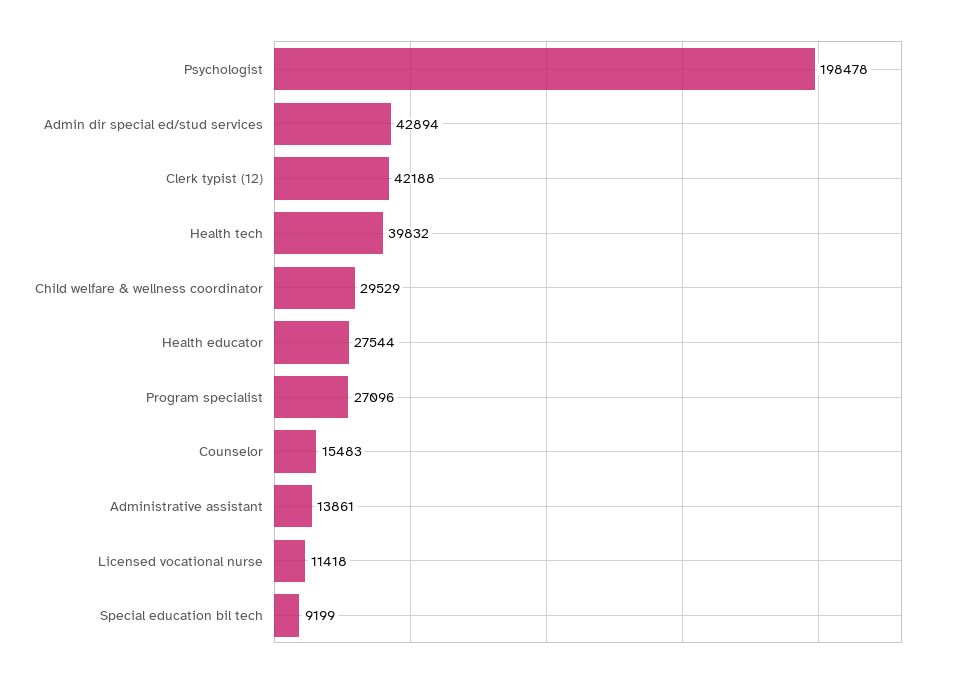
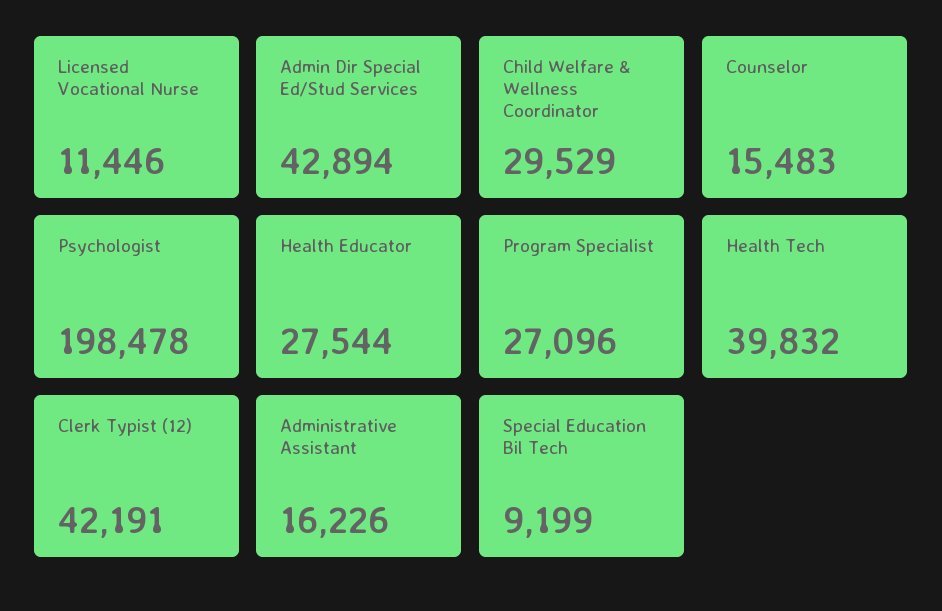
  {
    "Psychologist": 198478,
    "Admin dir special ed/stud services": 42894,
-   "Clerk typist (12)": 42188,
+   "Clerk typist (12)": 42191,
    "Health tech": 39832,
    "Child welfare & wellness coordinator": 29529,
    "Health educator": 27544,
    "Program specialist": 27096,
    "Counselor": 15483,
-   "Administrative assistant": 13861,
+   "Administrative assistant": 16226,
-   "Licensed vocational nurse": 11418,
+   "Licensed vocational nurse": 11446,
    "Special education bil tech": 9199
  }

